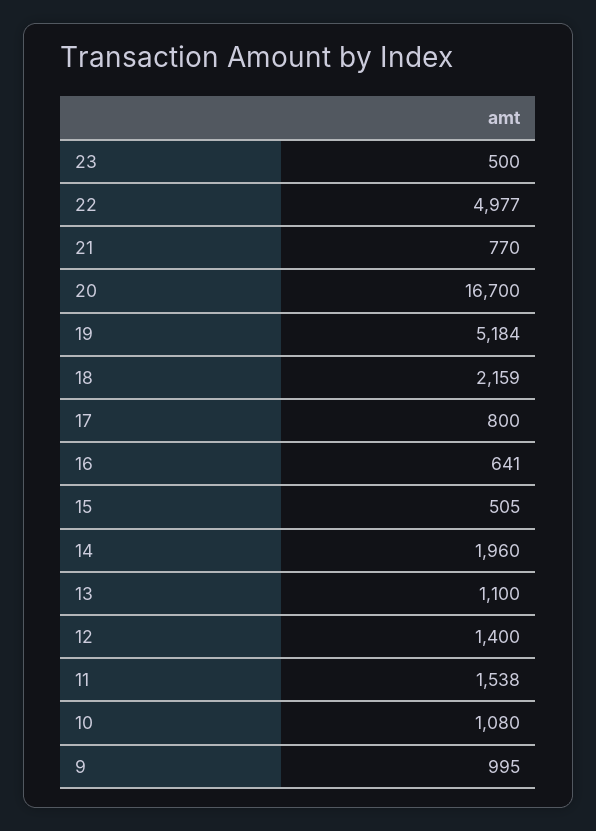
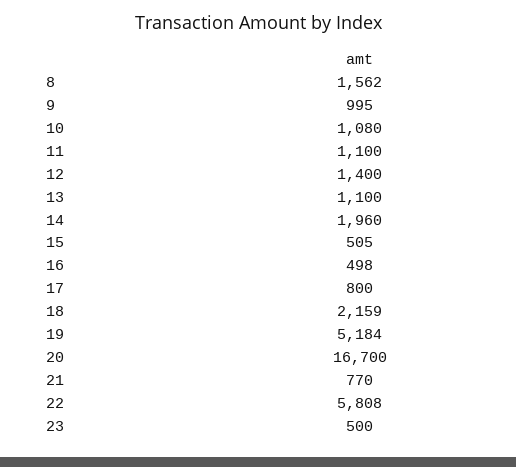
  {
    "23": 500,
-   "22": 4977,
+   "22": 5808,
    "21": 770,
    "20": 16700,
    "19": 5184,
    "18": 2159,
    "17": 800,
-   "16": 641,
+   "16": 498,
    "15": 505,
    "14": 1960,
    "13": 1100,
    "12": 1400,
-   "11": 1538,
+   "11": 1100,
    "10": 1080,
-   "9": 995
+   "9": 995,
+   "8": 1562
  }

